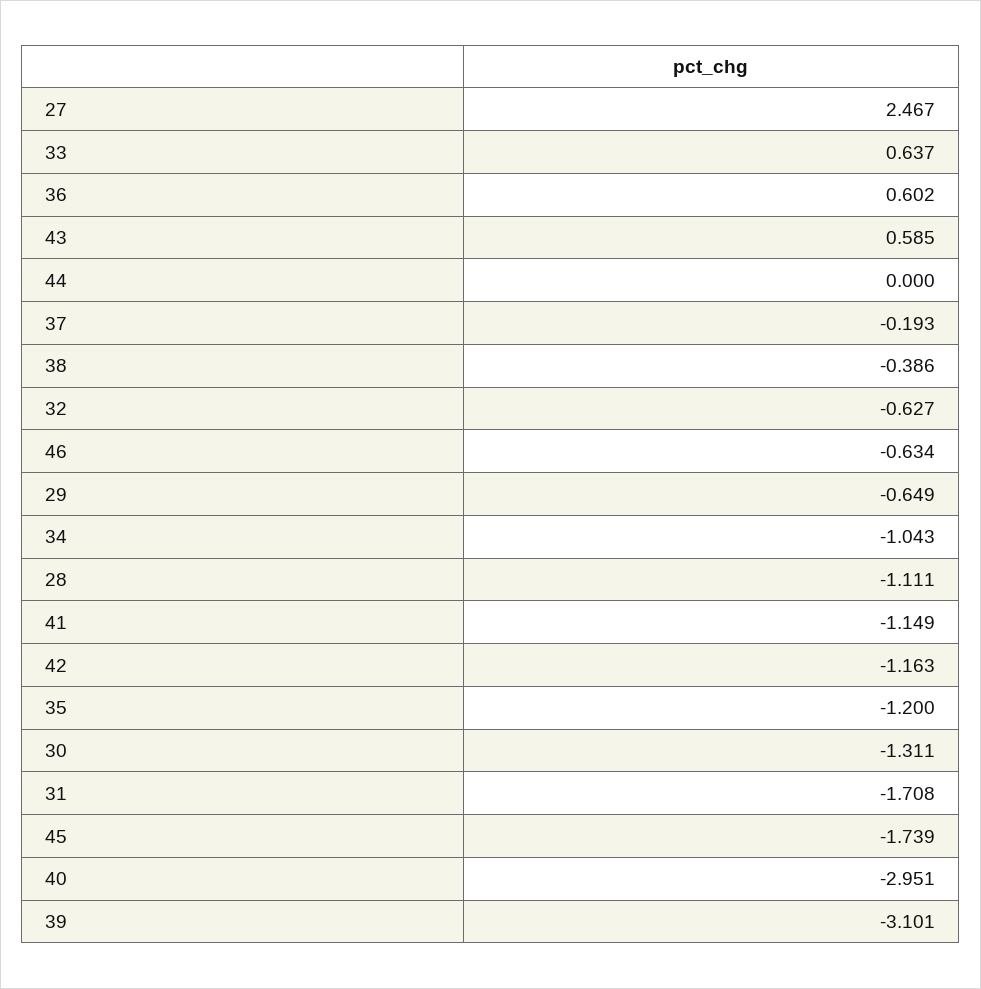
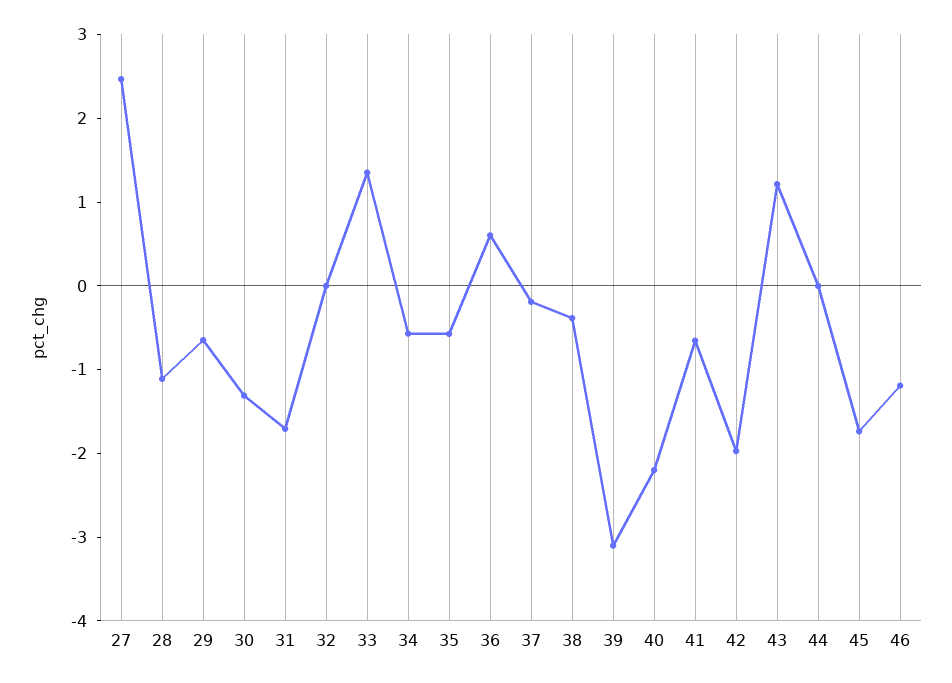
  {
    "27": 2.467,
-   "33": 0.637,
+   "33": 1.4,
    "36": 0.602,
-   "43": 0.585,
+   "43": 1.2,
    "44": 0,
    "37": -0.193,
    "38": -0.386,
-   "32": -0.627,
+   "32": 0,
-   "46": -0.634,
+   "46": -1.2,
    "29": -0.649,
-   "34": -1.043,
+   "34": -0.6,
    "28": -1.111,
-   "41": -1.149,
+   "41": -0.6,
-   "42": -1.163,
+   "42": -2,
-   "35": -1.2,
+   "35": -0.6,
    "30": -1.311,
    "31": -1.708,
    "45": -1.739,
-   "40": -2.951,
+   "40": -2.2,
    "39": -3.101
  }

